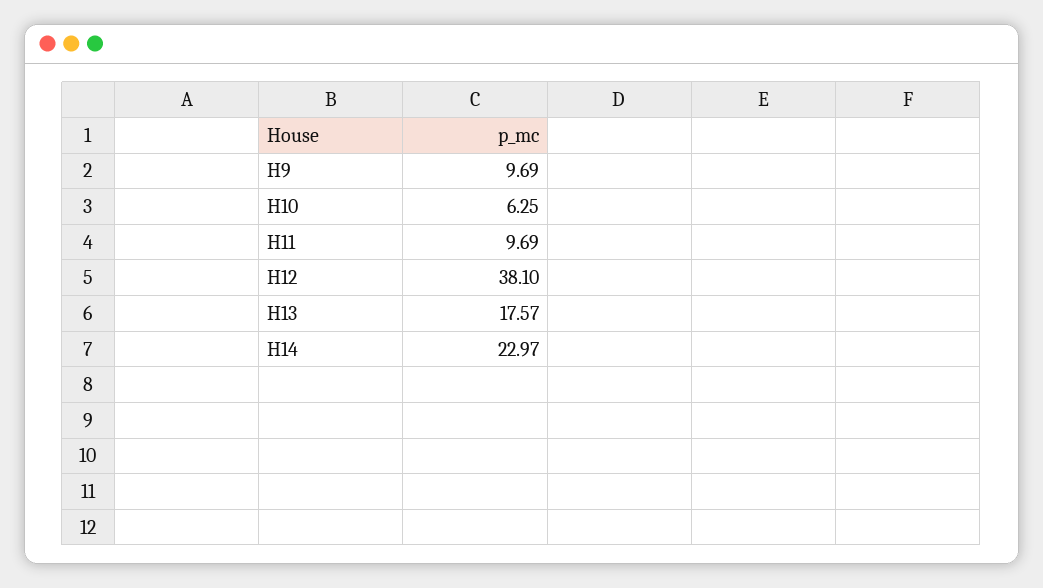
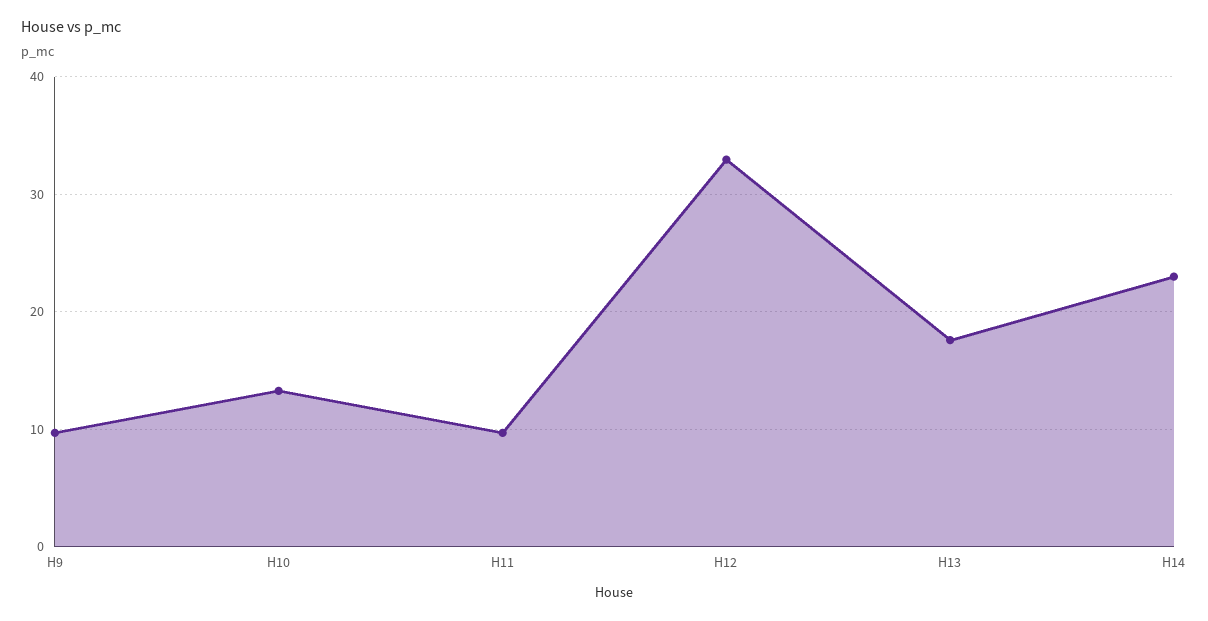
  {
    "H9": 9.69,
-   "H10": 6.25,
+   "H10": 13,
    "H11": 9.69,
-   "H12": 38.1,
+   "H12": 33,
    "H13": 17.57,
    "H14": 22.97
  }

